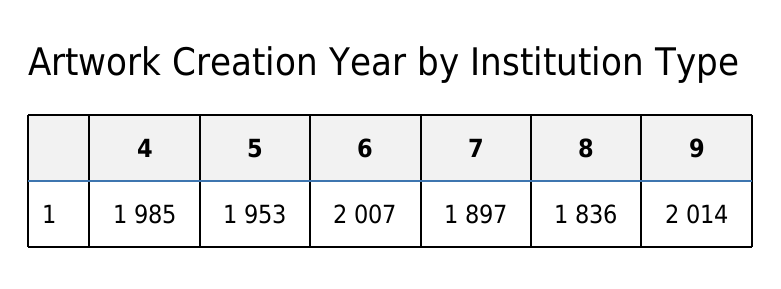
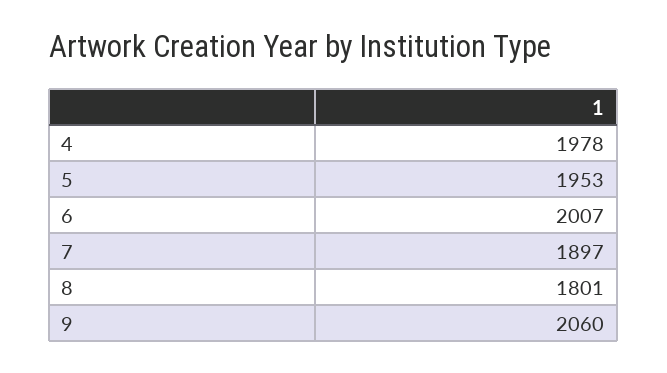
  {
-   "4": 1985,
+   "4": 1978,
    "5": 1953,
    "6": 2007,
    "7": 1897,
-   "8": 1836,
+   "8": 1801,
-   "9": 2014
+   "9": 2060
  }

